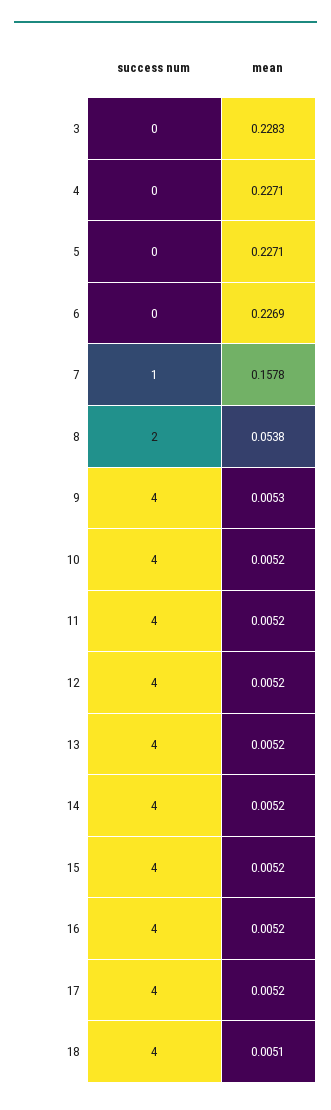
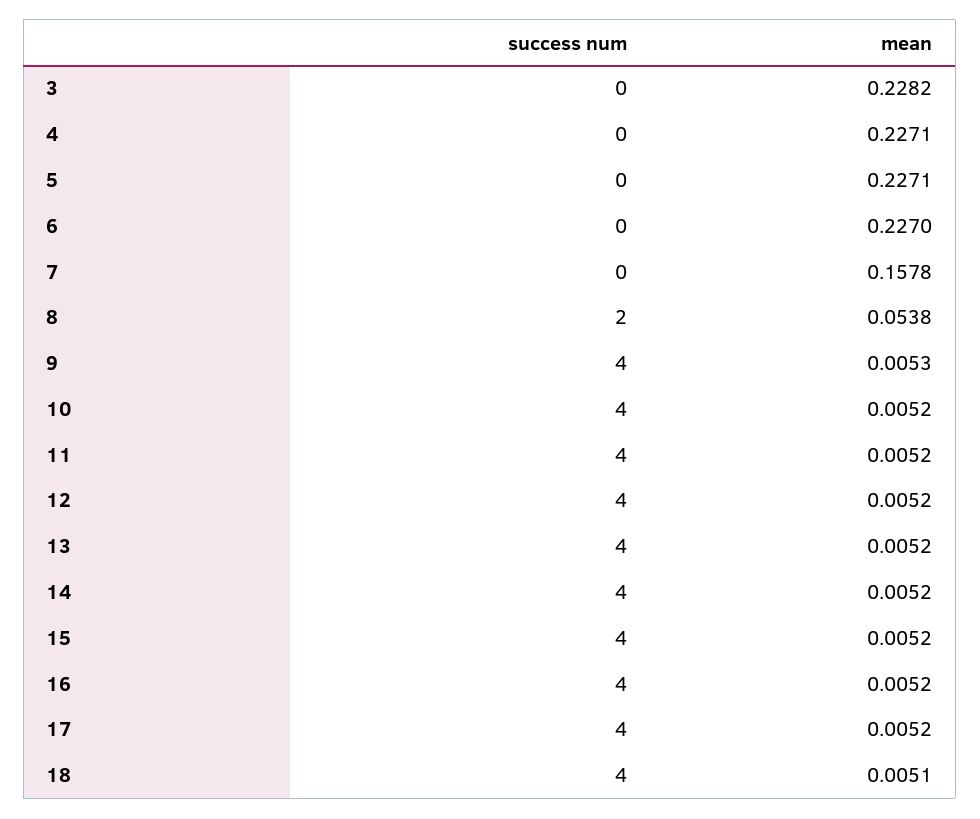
  {
    "success num": {
      "3": 0,
      "4": 0,
      "5": 0,
      "6": 0,
-     "7": 1,
+     "7": 0,
      "8": 2,
      "9": 4,
      "10": 4,
      "11": 4,
      "12": 4,
      "13": 4,
      "14": 4,
      "15": 4,
      "16": 4,
      "17": 4,
      "18": 4
    },
    "mean": {
-     "3": 0.2283,
+     "3": 0.2282,
      "4": 0.2271,
      "5": 0.2271,
-     "6": 0.2269,
+     "6": 0.227,
      "7": 0.1578,
      "8": 0.0538,
      "9": 0.0053,
      "10": 0.0052,
      "11": 0.0052,
      "12": 0.0052,
      "13": 0.0052,
      "14": 0.0052,
      "15": 0.0052,
      "16": 0.0052,
      "17": 0.0052,
      "18": 0.0051
    }
  }

